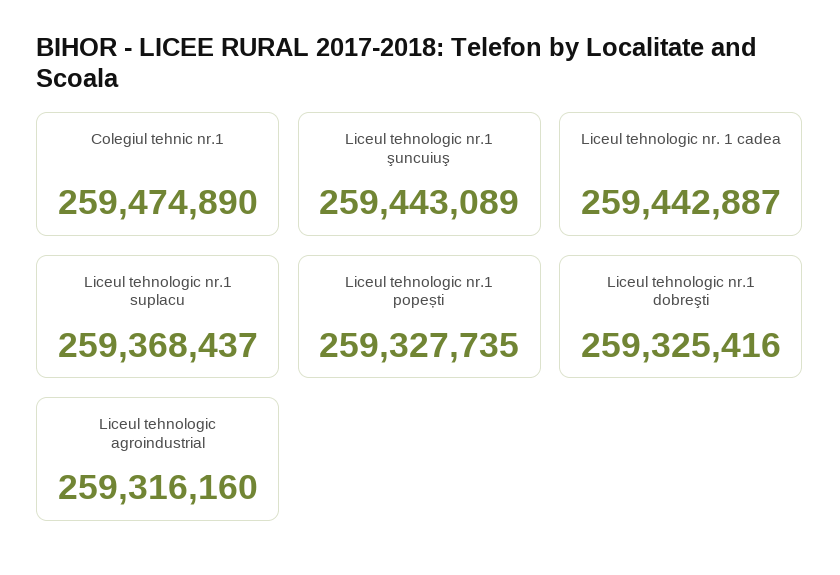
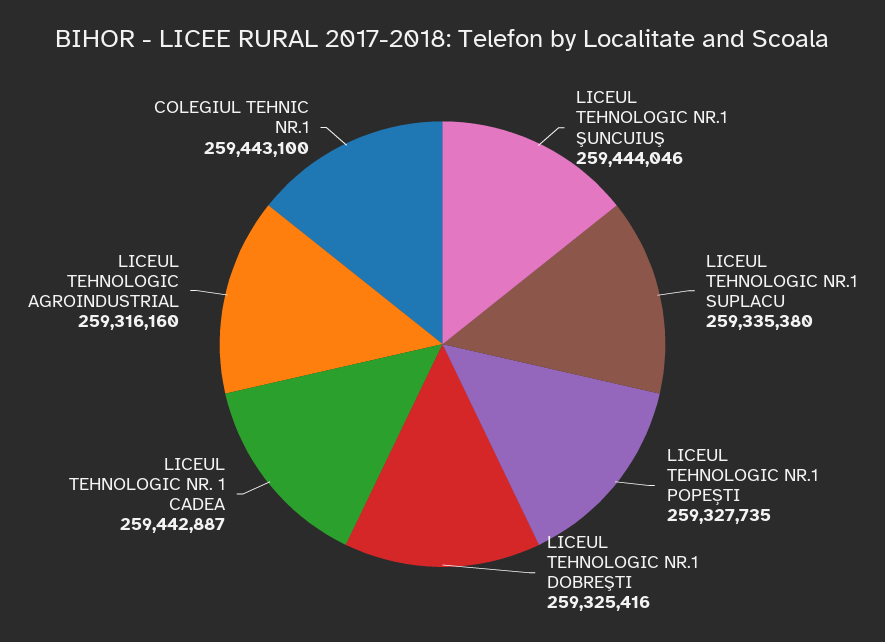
  {
-   "Colegiul tehnic nr.1": 259474890,
+   "Colegiul tehnic nr.1": 259443100,
-   "Liceul tehnologic nr.1 şuncuiuş": 259443089,
+   "Liceul tehnologic nr.1 şuncuiuş": 259444046,
    "Liceul tehnologic nr. 1 cadea": 259442887,
-   "Liceul tehnologic nr.1 suplacu": 259368437,
+   "Liceul tehnologic nr.1 suplacu": 259335380,
    "Liceul tehnologic nr.1 popești": 259327735,
    "Liceul tehnologic nr.1 dobreşti": 259325416,
    "Liceul tehnologic agroindustrial": 259316160
  }

